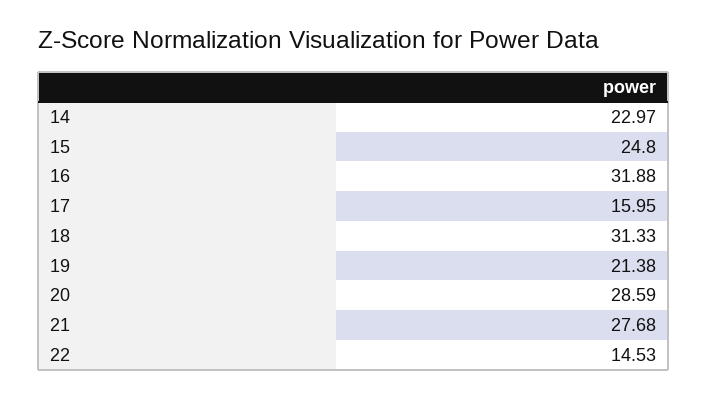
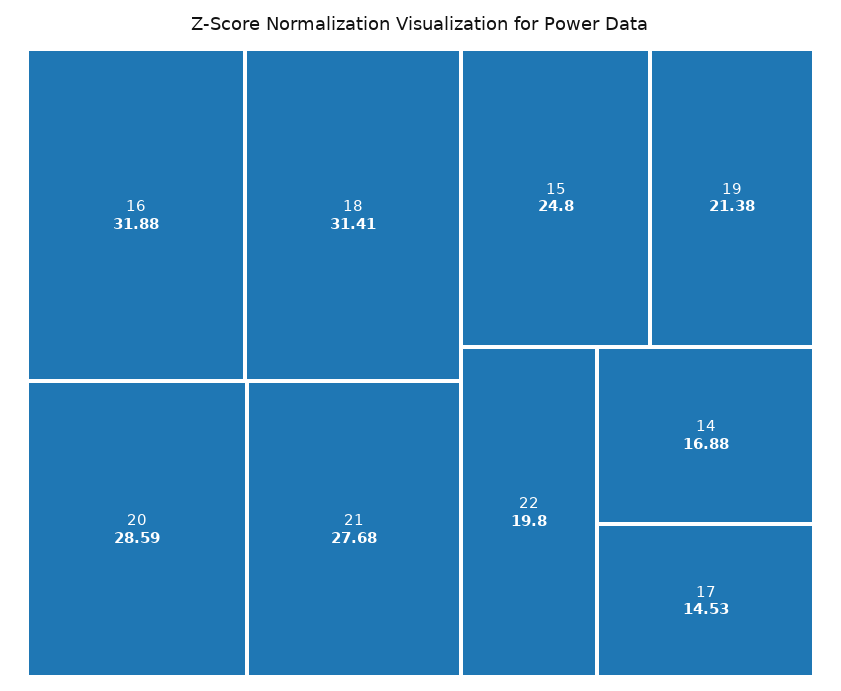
  {
-   "14": 22.97,
+   "14": 16.88,
    "15": 24.8,
    "16": 31.88,
-   "17": 15.95,
+   "17": 14.53,
-   "18": 31.33,
+   "18": 31.41,
    "19": 21.38,
    "20": 28.59,
    "21": 27.68,
-   "22": 14.53
+   "22": 19.8
  }

